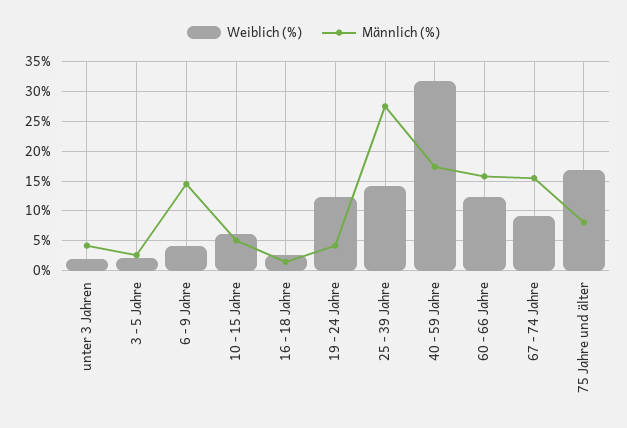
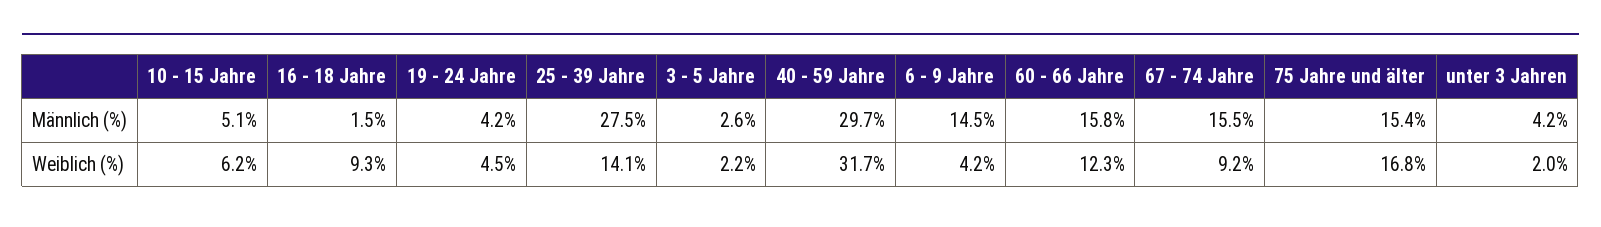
  {
    "Weiblich (%)": {
      "unter 3 Jahren": 2,
      "3 - 5 Jahre": 2.2,
      "6 - 9 Jahre": 4.2,
      "10 - 15 Jahre": 6.2,
-     "16 - 18 Jahre": 2.5,
+     "16 - 18 Jahre": 9.3,
-     "19 - 24 Jahre": 12.5,
+     "19 - 24 Jahre": 4.5,
      "25 - 39 Jahre": 14.1,
      "40 - 59 Jahre": 31.7,
      "60 - 66 Jahre": 12.3,
      "67 - 74 Jahre": 9.2,
      "75 Jahre und älter": 16.8
    },
    "Männlich (%)": {
      "unter 3 Jahren": 4.2,
      "3 - 5 Jahre": 2.6,
      "6 - 9 Jahre": 14.5,
      "10 - 15 Jahre": 5.1,
      "16 - 18 Jahre": 1.5,
      "19 - 24 Jahre": 4.2,
      "25 - 39 Jahre": 27.5,
-     "40 - 59 Jahre": 17.5,
+     "40 - 59 Jahre": 29.7,
      "60 - 66 Jahre": 15.8,
      "67 - 74 Jahre": 15.5,
-     "75 Jahre und älter": 7.5
+     "75 Jahre und älter": 15.4
    }
  }

